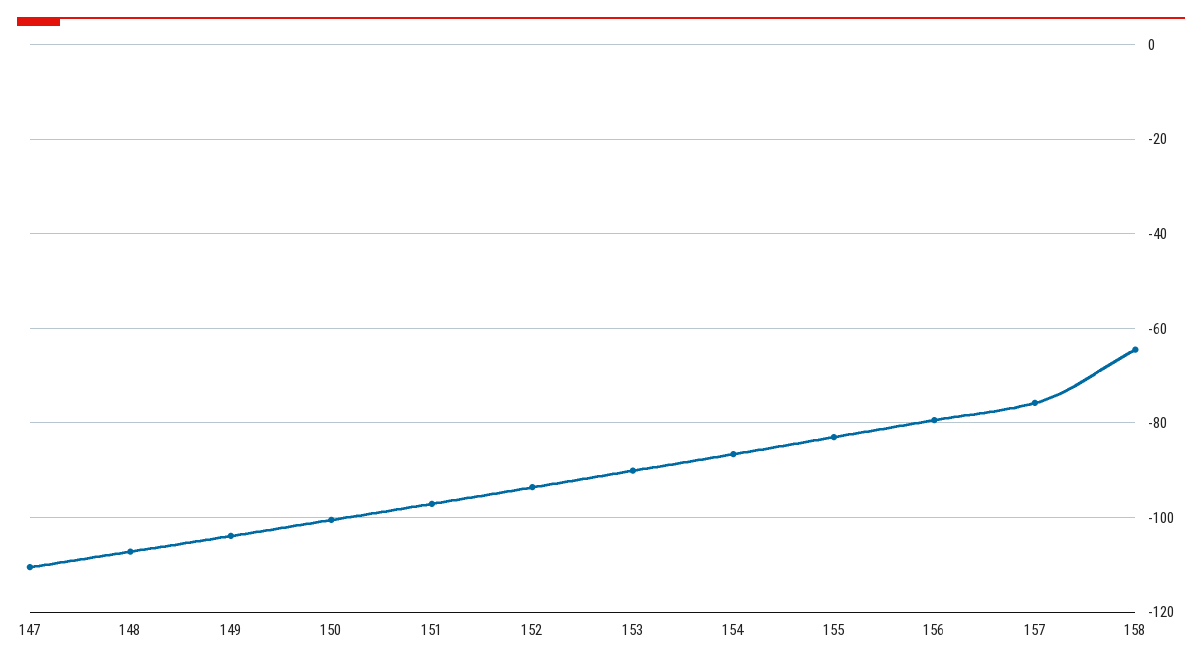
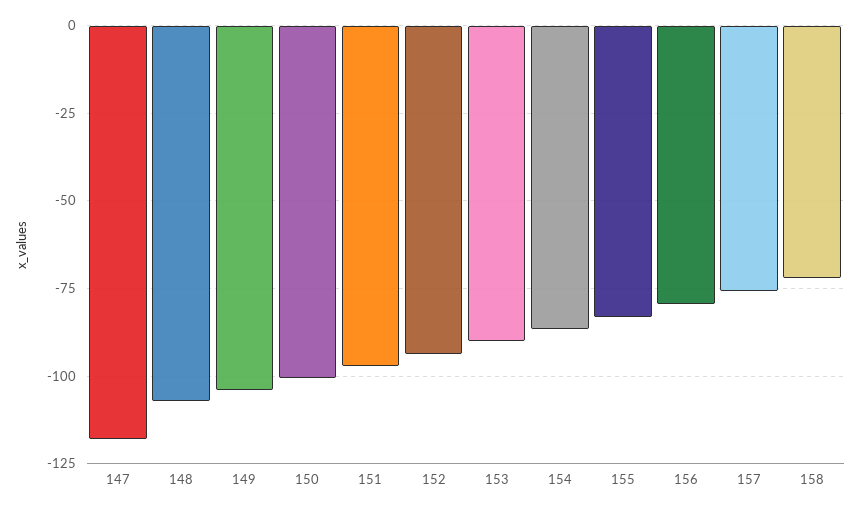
  {
-   "147": -110,
+   "147": -117.5,
    "148": -108,
    "149": -104,
    "150": -100,
    "151": -98,
    "152": -94,
    "153": -90,
    "154": -86,
    "155": -84,
    "156": -80,
    "157": -76,
-   "158": -64
+   "158": -72.5
  }

